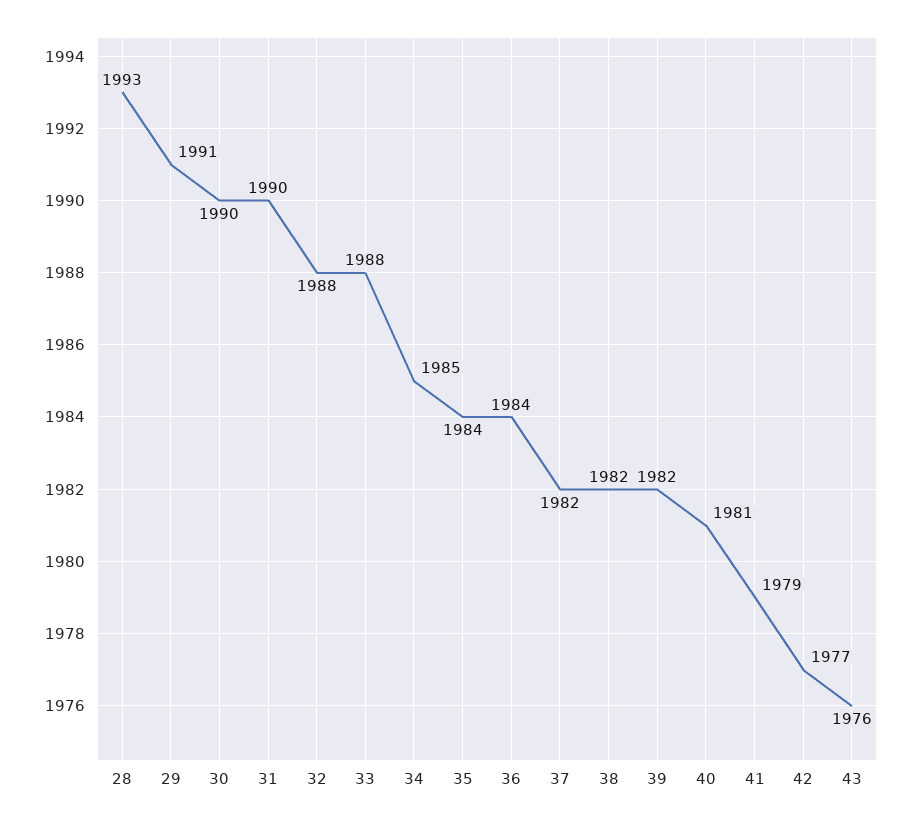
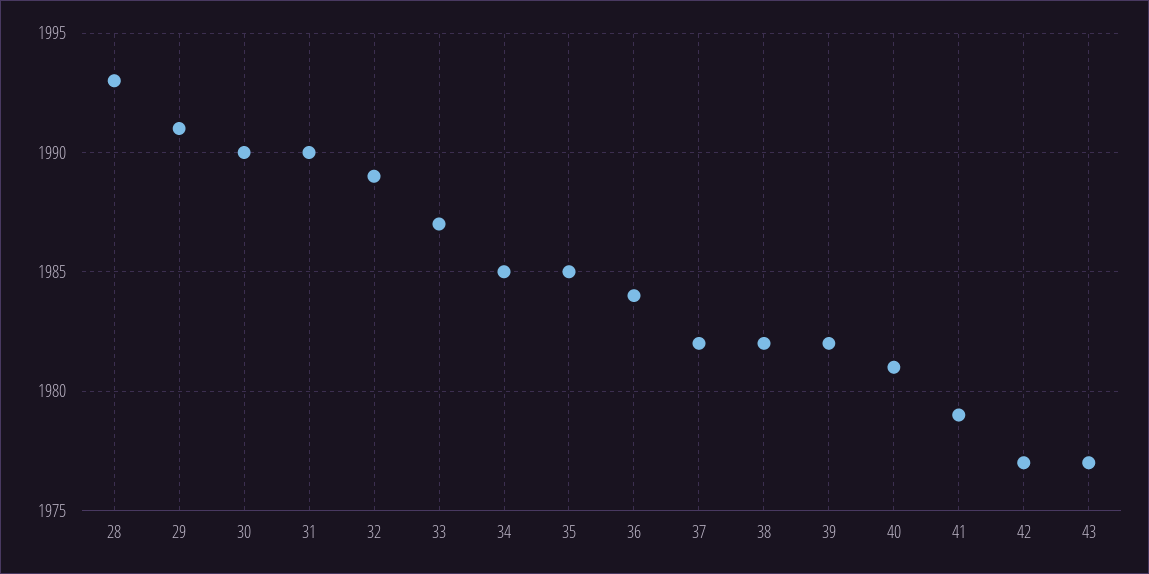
  {
    "28": 1993,
    "29": 1991,
    "30": 1990,
    "31": 1990,
-   "32": 1988,
+   "32": 1989,
-   "33": 1988,
+   "33": 1987,
    "34": 1985,
-   "35": 1984,
+   "35": 1985,
    "36": 1984,
    "37": 1982,
    "38": 1982,
    "39": 1982,
    "40": 1981,
    "41": 1979,
    "42": 1977,
-   "43": 1976
+   "43": 1977
  }

